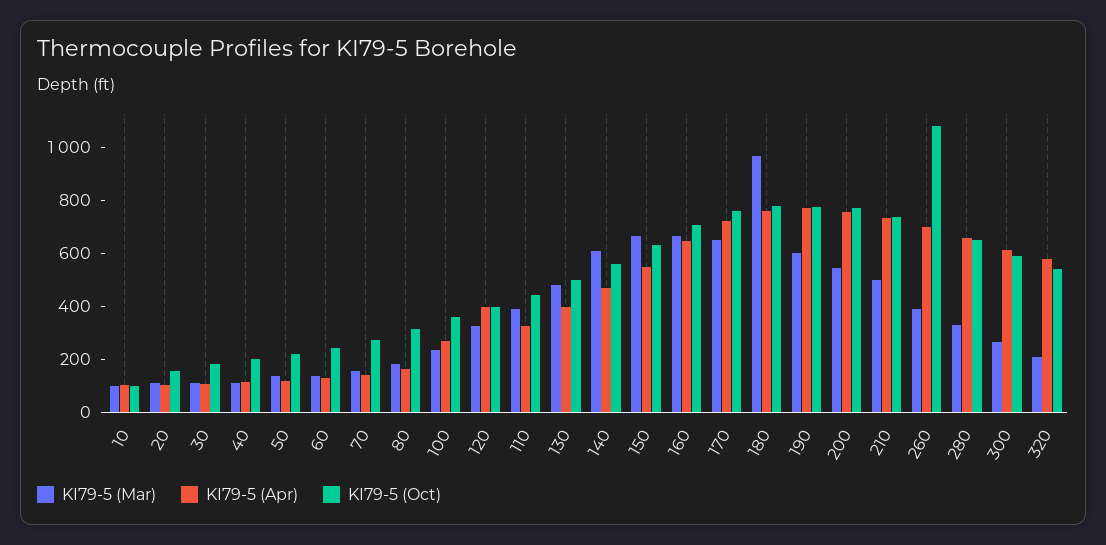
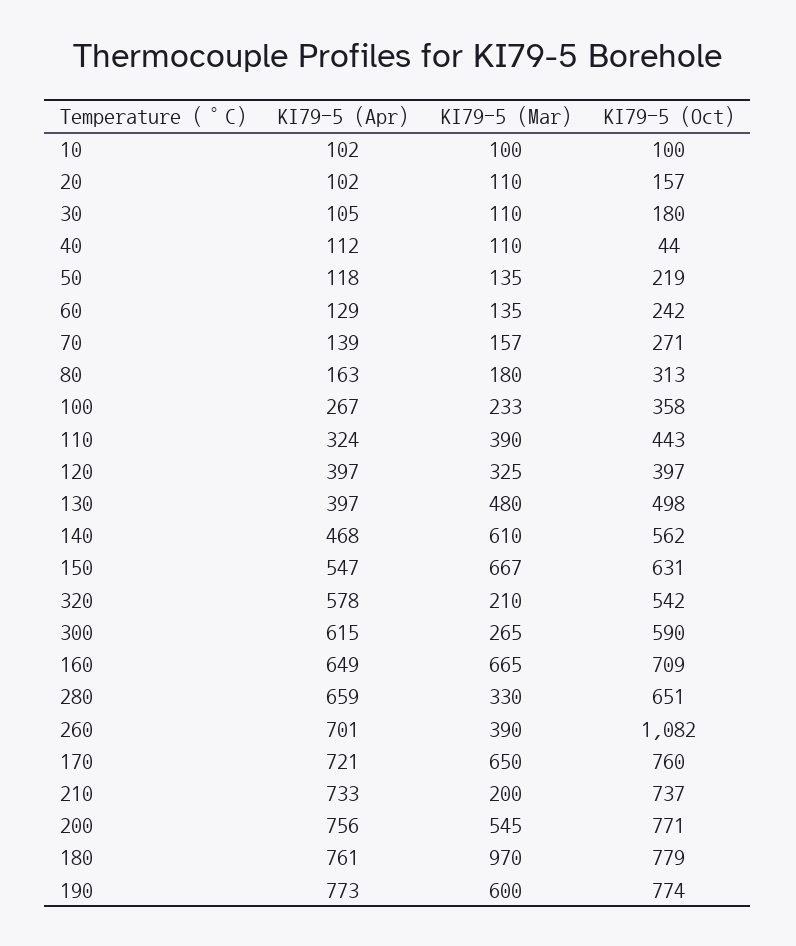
  {
    "KI79-5 (Mar)": {
      "10": 100,
      "20": 110,
      "30": 110,
      "40": 110,
      "50": 135,
      "60": 135,
      "70": 157,
      "80": 180,
      "100": 233,
      "120": 325,
      "110": 390,
      "130": 480,
      "140": 610,
      "150": 667,
      "160": 665,
      "170": 650,
      "180": 970,
      "190": 600,
      "200": 545,
-     "210": 500,
+     "210": 200,
      "260": 390,
      "280": 330,
      "300": 265,
      "320": 210
    },
    "KI79-5 (Apr)": {
      "10": 102,
      "20": 102,
      "30": 105,
      "40": 112,
      "50": 118,
      "60": 129,
      "70": 139,
      "80": 163,
      "100": 267,
      "120": 397,
      "110": 324,
      "130": 397,
      "140": 468,
      "150": 547,
      "160": 649,
      "170": 721,
      "180": 761,
      "190": 773,
      "200": 756,
      "210": 733,
      "260": 701,
      "280": 659,
      "300": 615,
      "320": 578
    },
    "KI79-5 (Oct)": {
      "10": 100,
      "20": 157,
      "30": 180,
-     "40": 200,
+     "40": 44,
      "50": 219,
      "60": 242,
      "70": 271,
      "80": 313,
      "100": 358,
      "120": 397,
      "110": 443,
      "130": 498,
      "140": 562,
      "150": 631,
      "160": 709,
      "170": 760,
      "180": 779,
      "190": 774,
      "200": 771,
      "210": 737,
      "260": 1082,
      "280": 651,
      "300": 590,
      "320": 542
    }
  }

